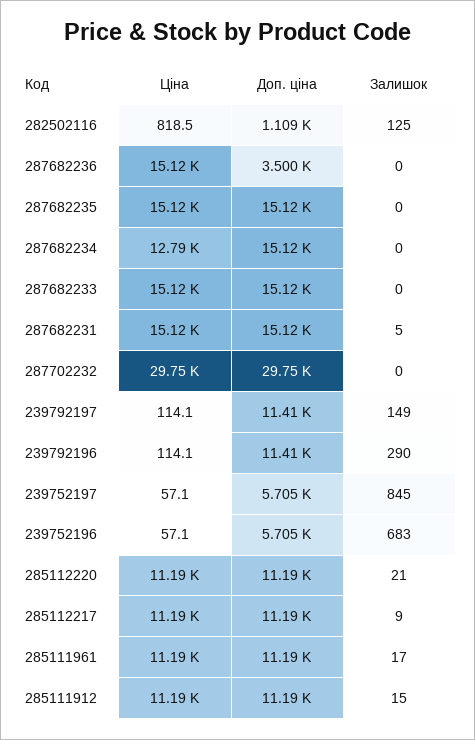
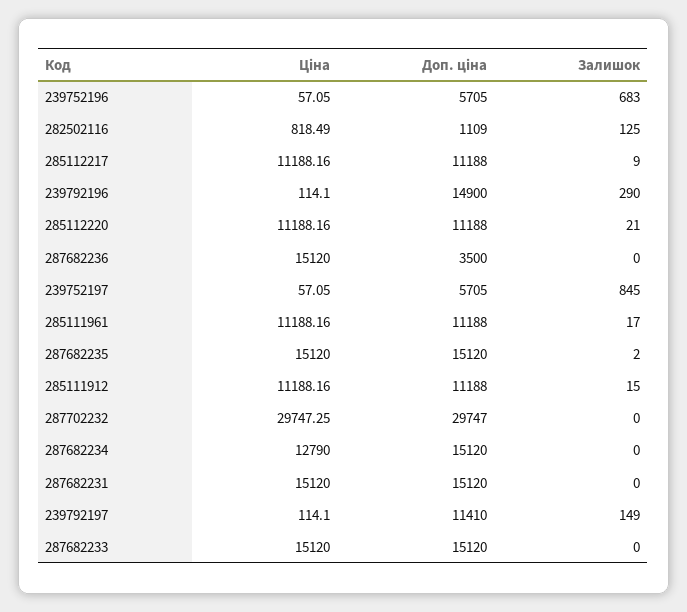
  {
    "Ціна": {
      "282502116": 818.49,
      "287682236": 15120,
      "287682235": 15120,
      "287682234": 12790,
      "287682233": 15120,
      "287682231": 15120,
      "287702232": 29747.25,
      "239792197": 114.1,
      "239792196": 114.1,
      "239752197": 57.05,
      "239752196": 57.05,
      "285112220": 11188.16,
      "285112217": 11188.16,
      "285111961": 11188.16,
      "285111912": 11188.16
    },
    "Доп. ціна": {
      "282502116": 1109,
      "287682236": 3500,
      "287682235": 15120,
      "287682234": 15120,
      "287682233": 15120,
      "287682231": 15120,
      "287702232": 29747,
      "239792197": 11410,
-     "239792196": 11410,
+     "239792196": 14900,
      "239752197": 5705,
      "239752196": 5705,
      "285112220": 11188,
      "285112217": 11188,
      "285111961": 11188,
      "285111912": 11188
    },
    "Залишок": {
      "282502116": 125,
      "287682236": 0,
-     "287682235": 0,
+     "287682235": 2,
      "287682234": 0,
      "287682233": 0,
-     "287682231": 5,
+     "287682231": 0,
      "287702232": 0,
      "239792197": 149,
      "239792196": 290,
      "239752197": 845,
      "239752196": 683,
      "285112220": 21,
      "285112217": 9,
      "285111961": 17,
      "285111912": 15
    }
  }

